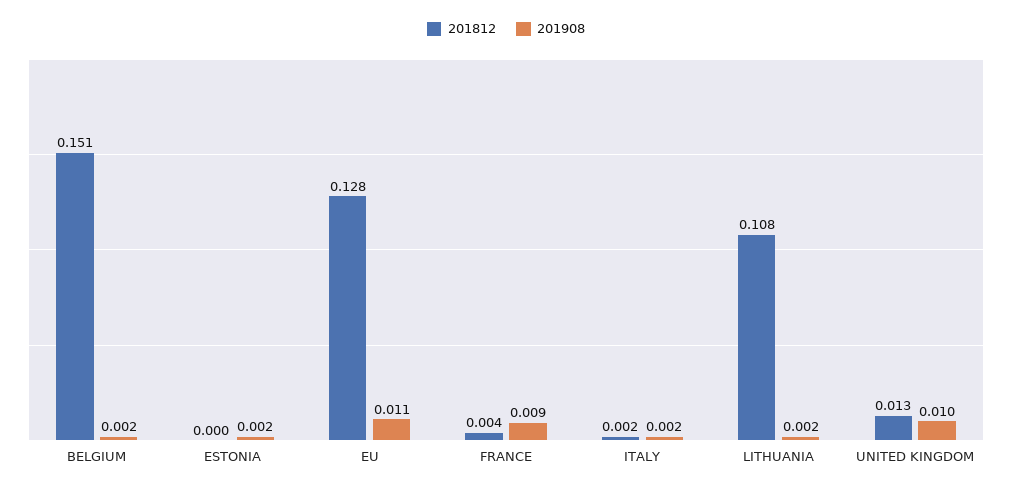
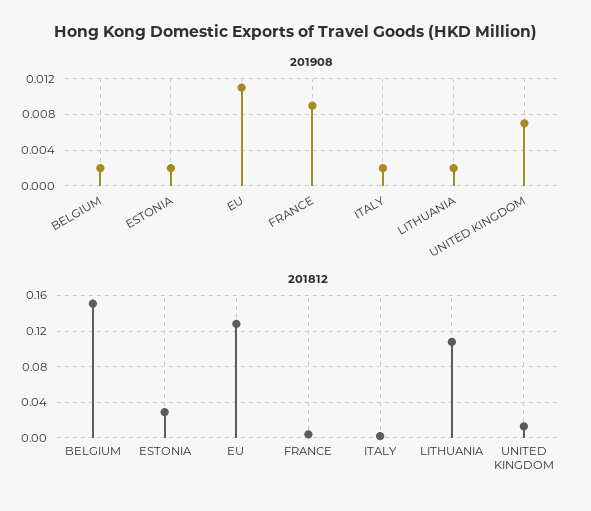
  {
    "201812": {
      "BELGIUM": 0.151,
-     "ESTONIA": 0,
+     "ESTONIA": 0.03,
      "EU": 0.128,
      "FRANCE": 0.004,
      "ITALY": 0.002,
      "LITHUANIA": 0.108,
      "UNITED KINGDOM": 0.013
    },
    "201908": {
      "BELGIUM": 0.002,
      "ESTONIA": 0.002,
      "EU": 0.011,
      "FRANCE": 0.009,
      "ITALY": 0.002,
      "LITHUANIA": 0.002,
-     "UNITED KINGDOM": 0.01
+     "UNITED KINGDOM": 0.007
    }
  }

